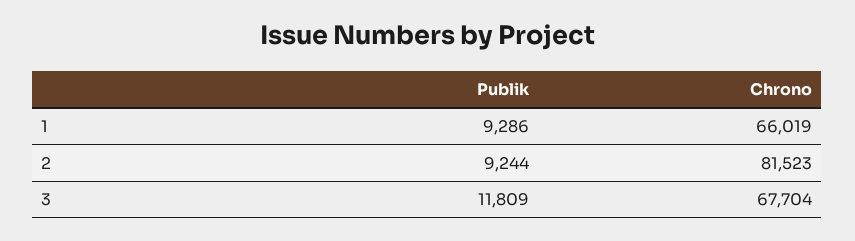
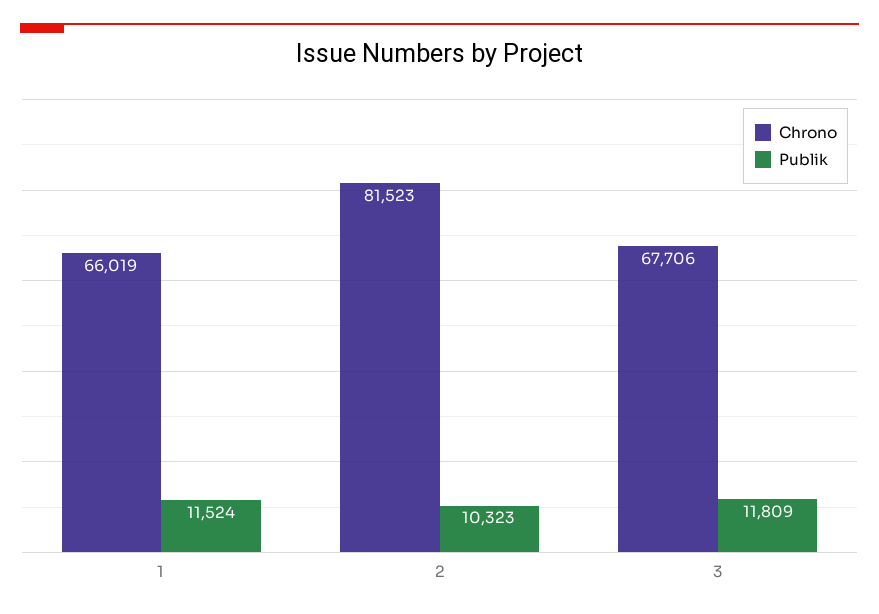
  {
    "Publik": {
-     "1": 9286,
+     "1": 11524,
-     "2": 9244,
+     "2": 10323,
      "3": 11809
    },
    "Chrono": {
      "1": 66019,
      "2": 81523,
-     "3": 67704
+     "3": 67706
    }
  }

